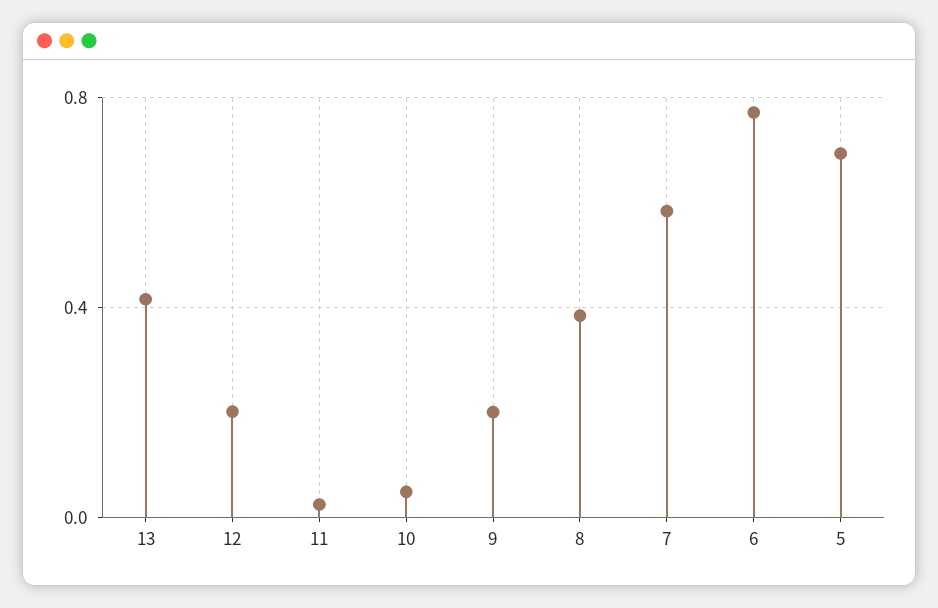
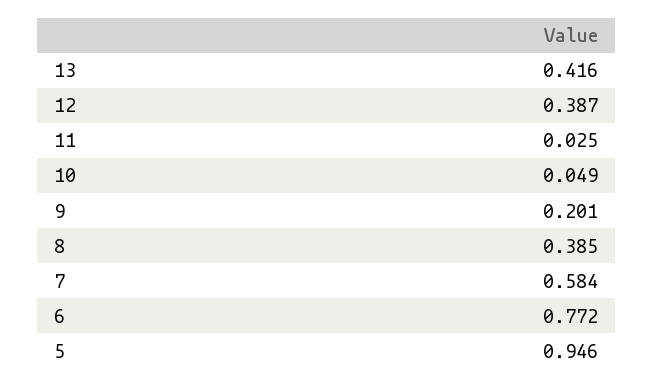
  {
    "13": 0.416,
-   "12": 0.2,
+   "12": 0.387,
    "11": 0.025,
    "10": 0.049,
    "9": 0.201,
    "8": 0.385,
    "7": 0.584,
    "6": 0.772,
-   "5": 0.7
+   "5": 0.946
  }

